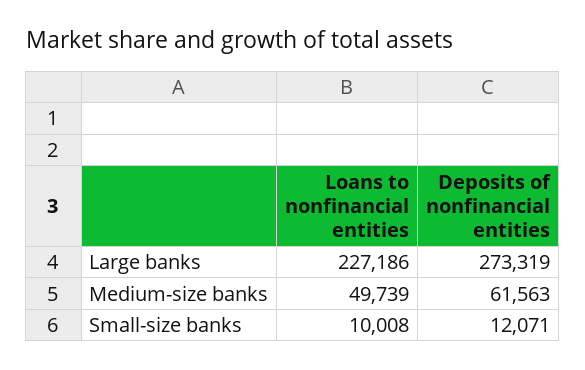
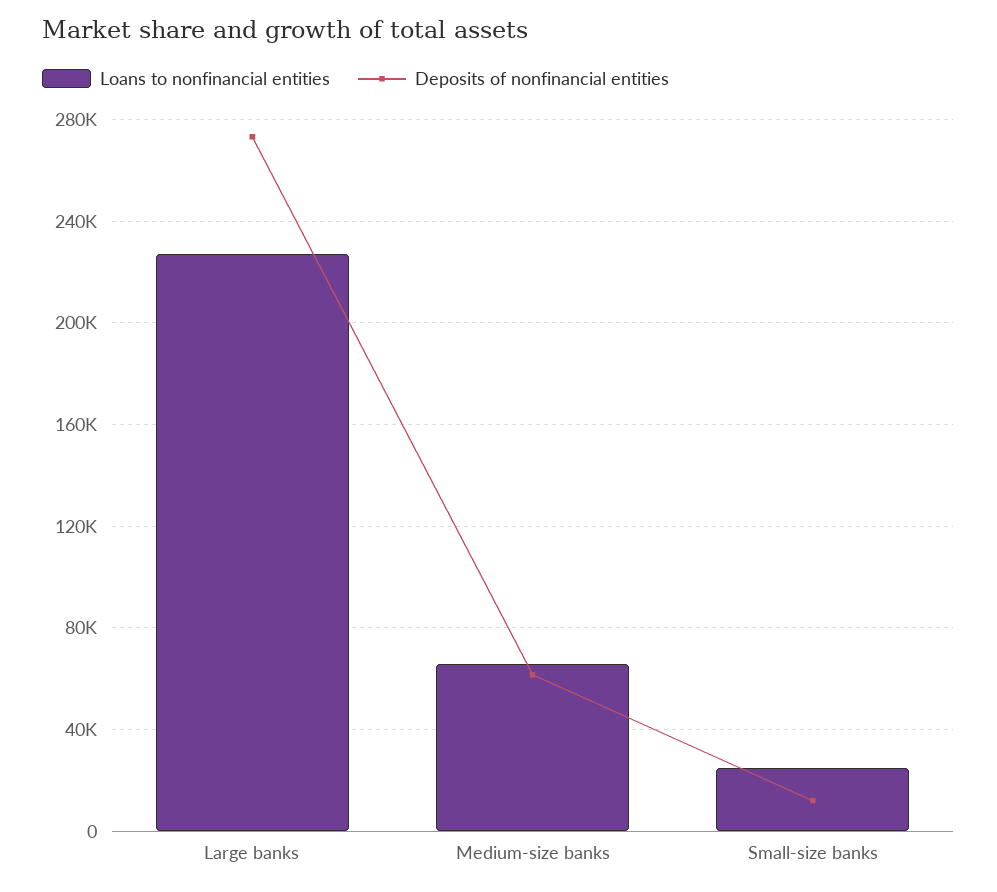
  {
    "Loans to nonfinancial entities": {
      "Large banks": 227186,
-     "Medium-size banks": 49739,
+     "Medium-size banks": 65000,
-     "Small-size banks": 10008
+     "Small-size banks": 25000
    },
    "Deposits of nonfinancial entities": {
      "Large banks": 273319,
      "Medium-size banks": 61563,
      "Small-size banks": 12071
    }
  }

